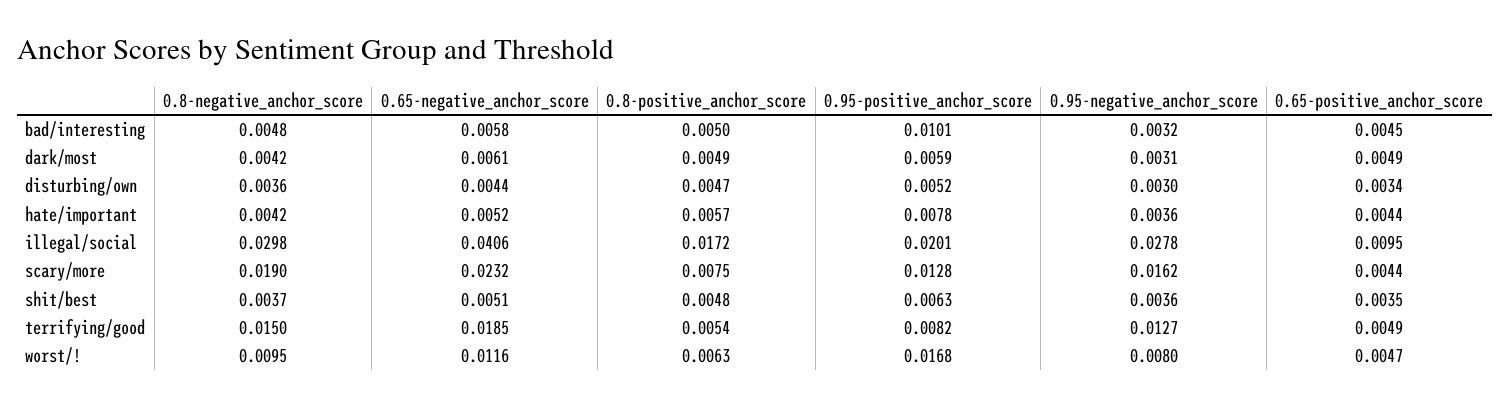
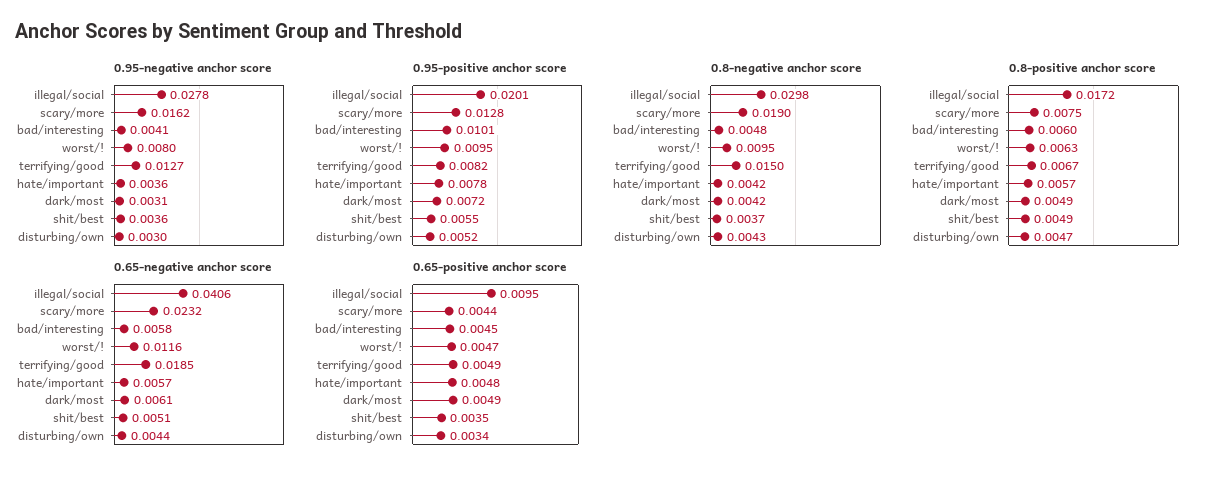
  {
    "0.8-negative_anchor_score": {
      "bad/interesting": 0.0048,
      "dark/most": 0.0042,
-     "disturbing/own": 0.0036,
+     "disturbing/own": 0.0043,
      "hate/important": 0.0042,
      "illegal/social": 0.0298,
      "scary/more": 0.019,
      "shit/best": 0.0037,
      "terrifying/good": 0.015,
      "worst/!": 0.0095
    },
    "0.65-negative_anchor_score": {
      "bad/interesting": 0.0058,
      "dark/most": 0.0061,
      "disturbing/own": 0.0044,
-     "hate/important": 0.0052,
+     "hate/important": 0.0057,
      "illegal/social": 0.0406,
      "scary/more": 0.0232,
      "shit/best": 0.0051,
      "terrifying/good": 0.0185,
      "worst/!": 0.0116
    },
    "0.8-positive_anchor_score": {
-     "bad/interesting": 0.005,
+     "bad/interesting": 0.006,
      "dark/most": 0.0049,
      "disturbing/own": 0.0047,
      "hate/important": 0.0057,
      "illegal/social": 0.0172,
      "scary/more": 0.0075,
-     "shit/best": 0.0048,
+     "shit/best": 0.0049,
-     "terrifying/good": 0.0054,
+     "terrifying/good": 0.0067,
      "worst/!": 0.0063
    },
    "0.95-positive_anchor_score": {
      "bad/interesting": 0.0101,
-     "dark/most": 0.0059,
+     "dark/most": 0.0072,
      "disturbing/own": 0.0052,
      "hate/important": 0.0078,
      "illegal/social": 0.0201,
      "scary/more": 0.0128,
-     "shit/best": 0.0063,
+     "shit/best": 0.0055,
      "terrifying/good": 0.0082,
-     "worst/!": 0.0168
+     "worst/!": 0.0095
    },
    "0.95-negative_anchor_score": {
-     "bad/interesting": 0.0032,
+     "bad/interesting": 0.0041,
      "dark/most": 0.0031,
      "disturbing/own": 0.003,
      "hate/important": 0.0036,
      "illegal/social": 0.0278,
      "scary/more": 0.0162,
      "shit/best": 0.0036,
      "terrifying/good": 0.0127,
      "worst/!": 0.008
    },
    "0.65-positive_anchor_score": {
      "bad/interesting": 0.0045,
      "dark/most": 0.0049,
      "disturbing/own": 0.0034,
-     "hate/important": 0.0044,
+     "hate/important": 0.0048,
      "illegal/social": 0.0095,
      "scary/more": 0.0044,
      "shit/best": 0.0035,
      "terrifying/good": 0.0049,
      "worst/!": 0.0047
    }
  }

